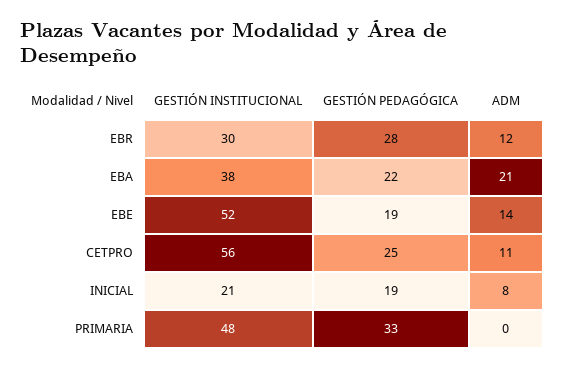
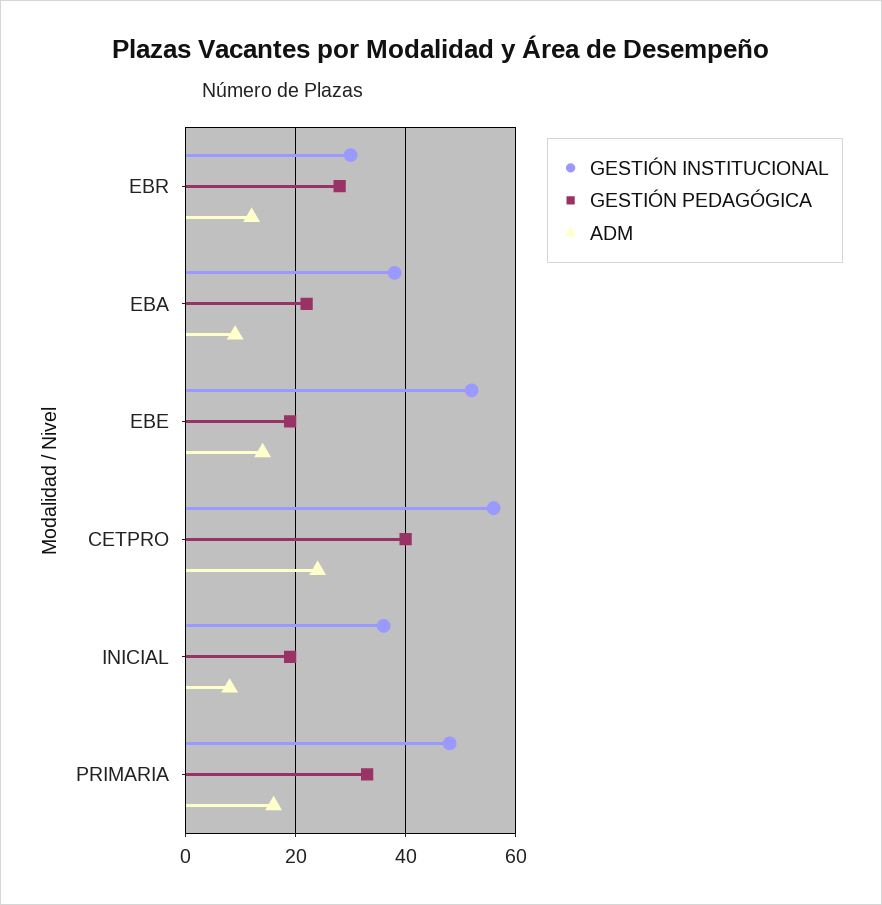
  {
    "GESTIÓN INSTITUCIONAL": {
      "EBR": 30,
      "EBA": 38,
      "EBE": 52,
      "CETPRO": 56,
-     "INICIAL": 21,
+     "INICIAL": 35,
      "PRIMARIA": 48
    },
    "GESTIÓN PEDAGÓGICA": {
      "EBR": 28,
      "EBA": 22,
      "EBE": 19,
-     "CETPRO": 25,
+     "CETPRO": 40,
      "INICIAL": 19,
      "PRIMARIA": 33
    },
    "ADM": {
      "EBR": 12,
-     "EBA": 21,
+     "EBA": 10,
      "EBE": 14,
-     "CETPRO": 11,
+     "CETPRO": 25,
      "INICIAL": 8,
-     "PRIMARIA": 0
+     "PRIMARIA": 15
    }
  }

